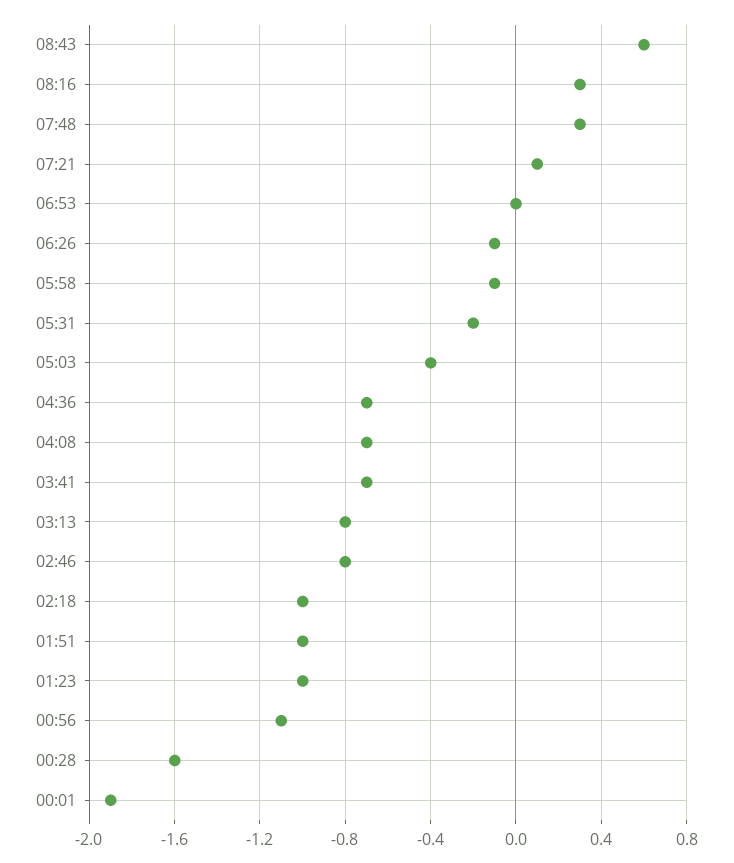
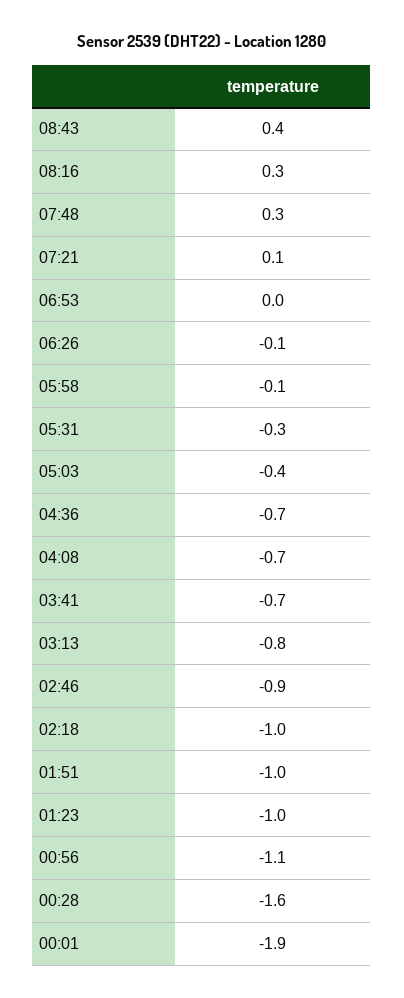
  {
-   "08:43": 0.6,
+   "08:43": 0.4,
    "08:16": 0.3,
    "07:48": 0.3,
    "07:21": 0.1,
    "06:53": 0,
    "06:26": -0.1,
    "05:58": -0.1,
-   "05:31": -0.2,
+   "05:31": -0.3,
    "05:03": -0.4,
    "04:36": -0.7,
    "04:08": -0.7,
    "03:41": -0.7,
    "03:13": -0.8,
-   "02:46": -0.8,
+   "02:46": -0.9,
    "02:18": -1,
    "01:51": -1,
    "01:23": -1,
    "00:56": -1.1,
    "00:28": -1.6,
    "00:01": -1.9
  }

